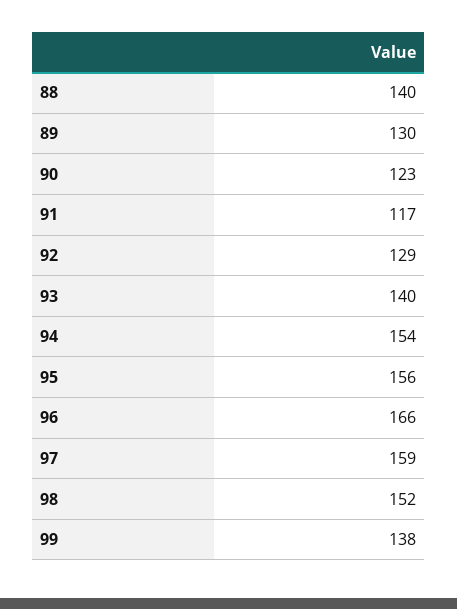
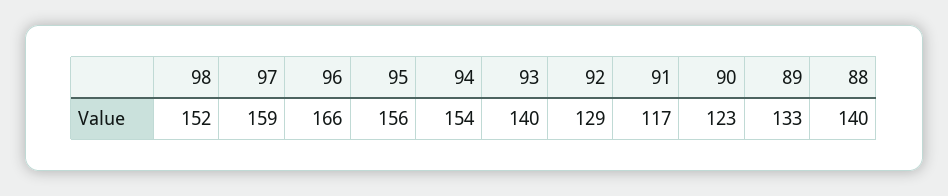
  {
    "88": 140,
-   "89": 130,
+   "89": 133,
    "90": 123,
    "91": 117,
    "92": 129,
    "93": 140,
    "94": 154,
    "95": 156,
    "96": 166,
    "97": 159,
-   "98": 152,
+   "98": 152
-   "99": 138
  }

